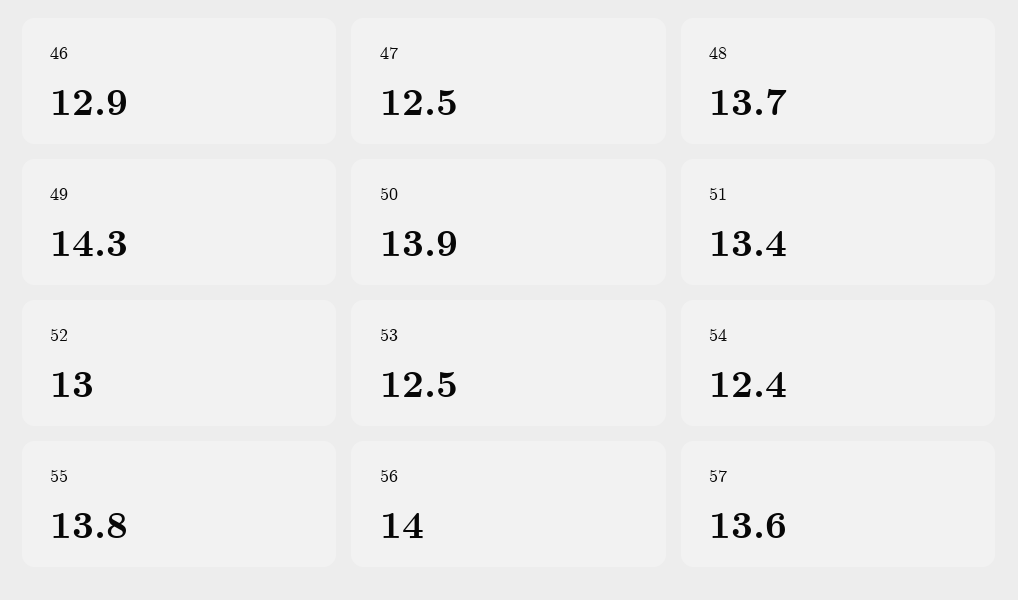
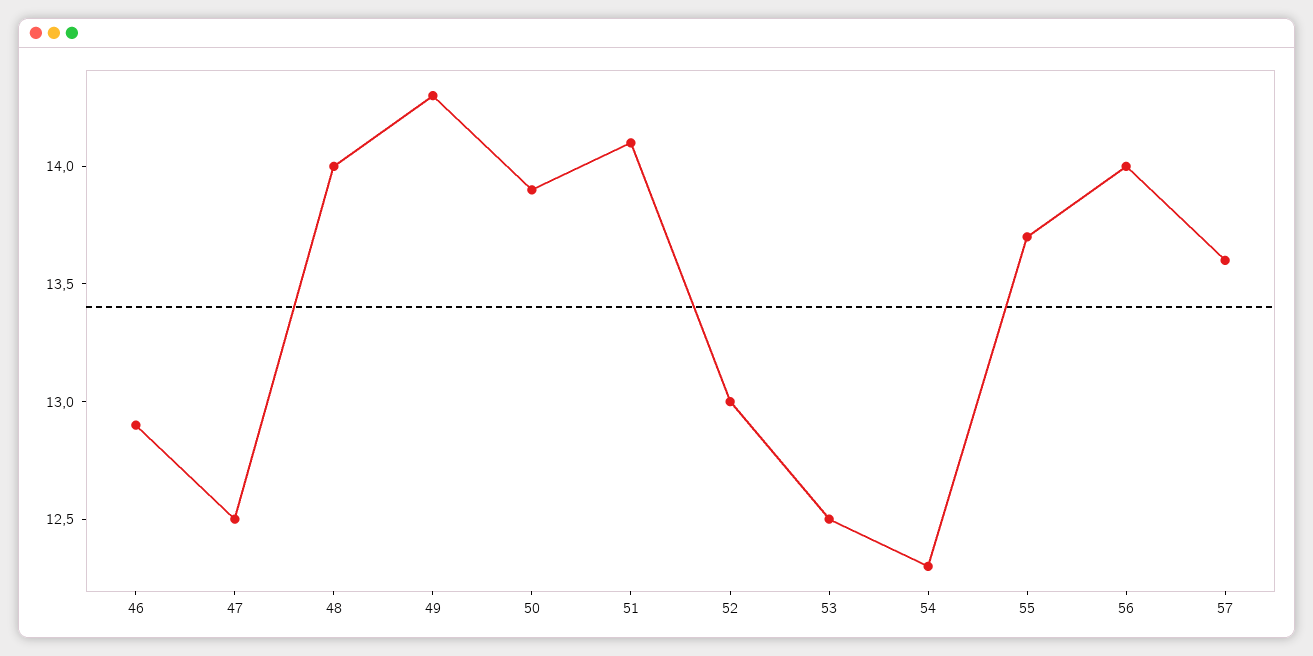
  {
    "46": 12.9,
    "47": 12.5,
-   "48": 13.7,
+   "48": 14,
    "49": 14.3,
    "50": 13.9,
-   "51": 13.4,
+   "51": 14.1,
    "52": 13,
    "53": 12.5,
-   "54": 12.4,
+   "54": 12.3,
-   "55": 13.8,
+   "55": 13.7,
    "56": 14,
    "57": 13.6
  }

